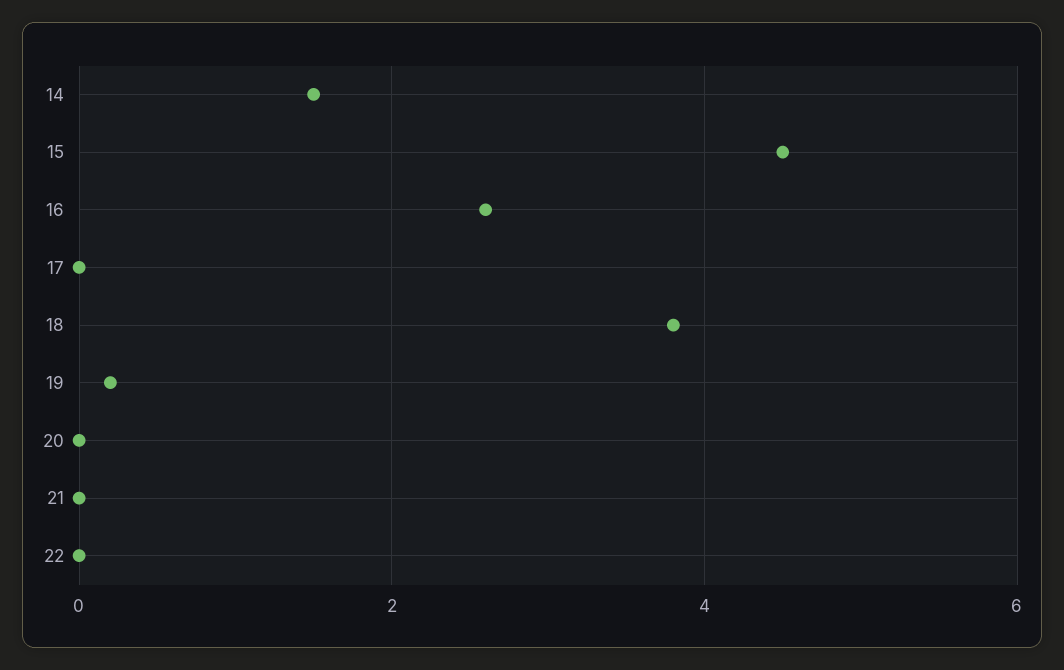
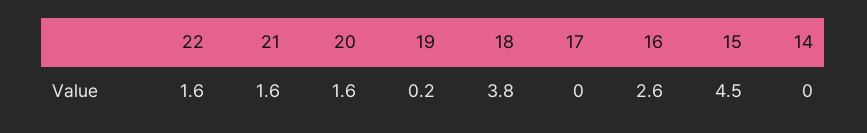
  {
-   "14": 1.5,
+   "14": 0,
    "15": 4.5,
    "16": 2.6,
    "17": 0,
    "18": 3.8,
    "19": 0.2,
-   "20": 0,
+   "20": 1.6,
-   "21": 0,
+   "21": 1.6,
-   "22": 0
+   "22": 1.6
  }

